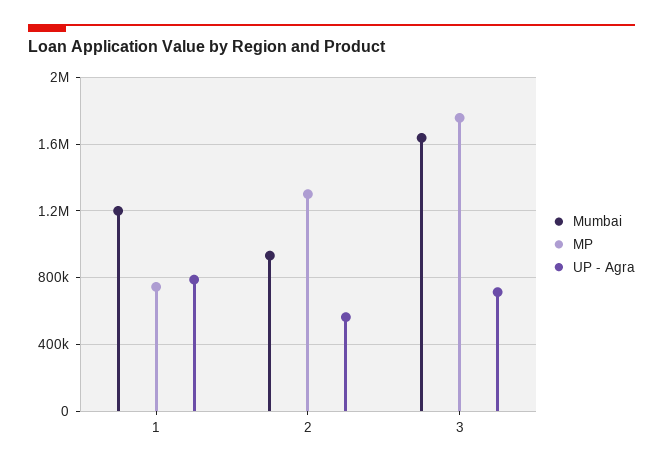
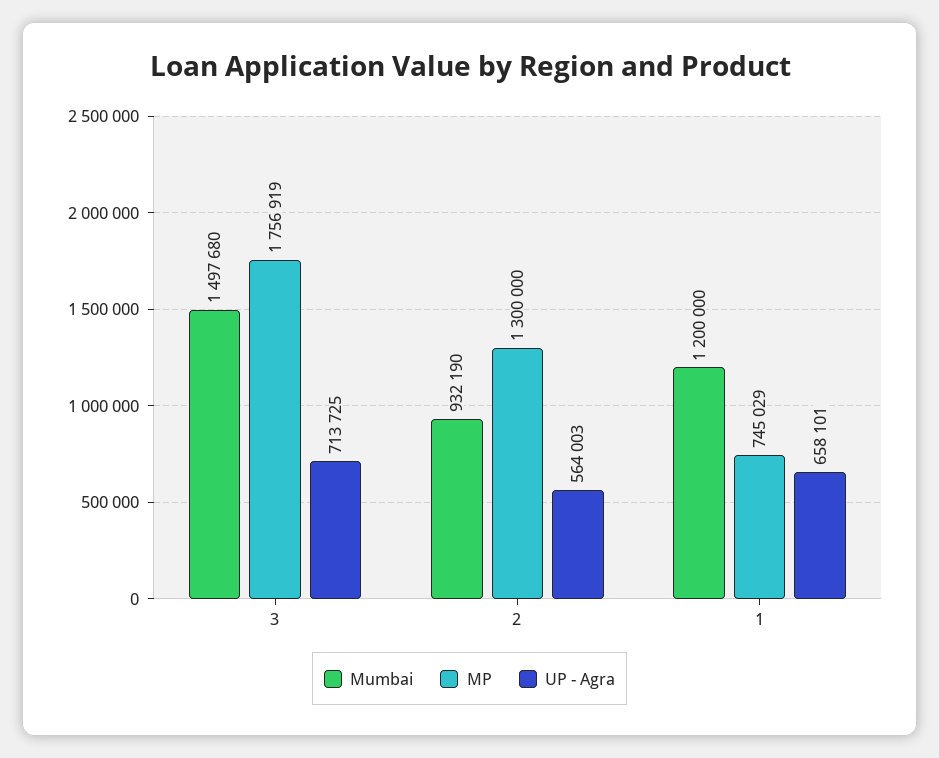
  {
    "Mumbai": {
      "1": 1200000,
      "2": 932190,
-     "3": 1650000
+     "3": 1497680
    },
    "MP": {
      "1": 745029,
      "2": 1300000,
      "3": 1756919
    },
    "UP - Agra": {
-     "1": 800000,
+     "1": 658101,
      "2": 564003,
      "3": 713725
    }
  }

